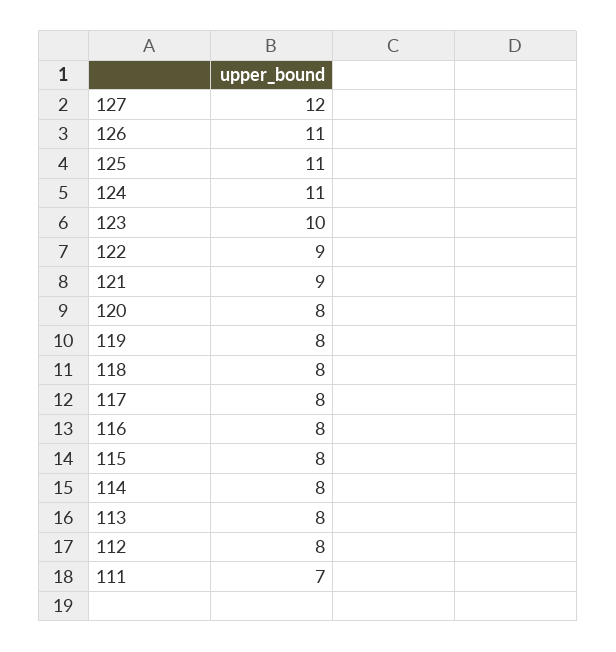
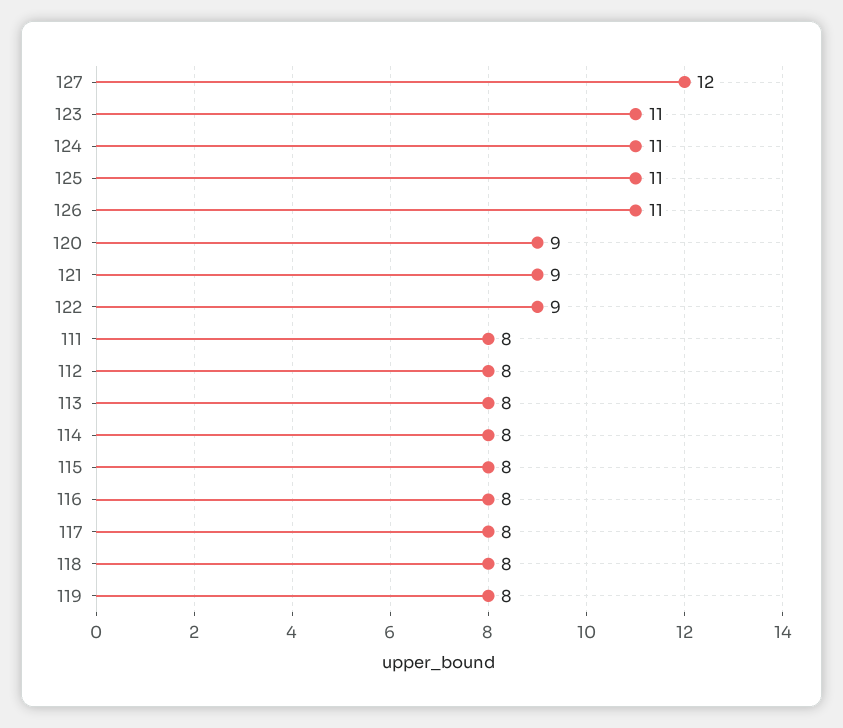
  {
    "127": 12,
    "126": 11,
    "125": 11,
    "124": 11,
-   "123": 10,
+   "123": 11,
    "122": 9,
    "121": 9,
-   "120": 8,
+   "120": 9,
    "119": 8,
    "118": 8,
    "117": 8,
    "116": 8,
    "115": 8,
    "114": 8,
    "113": 8,
    "112": 8,
-   "111": 7
+   "111": 8
  }

